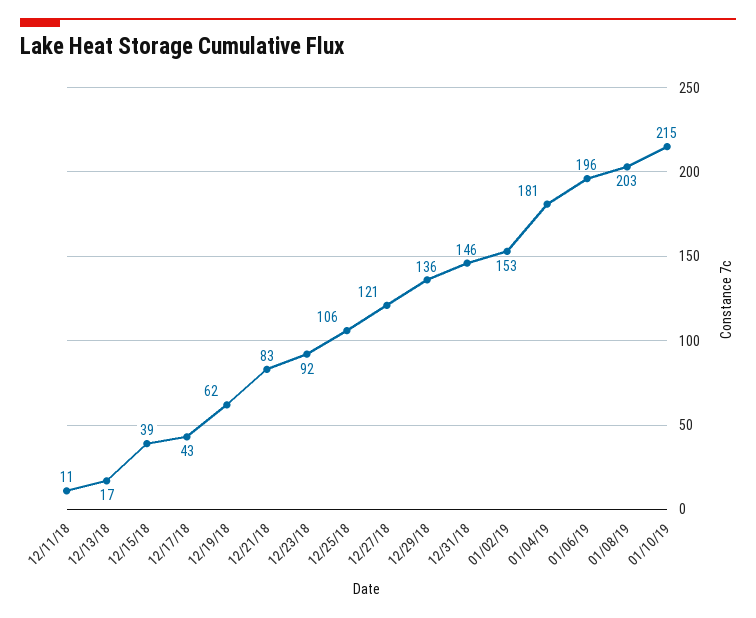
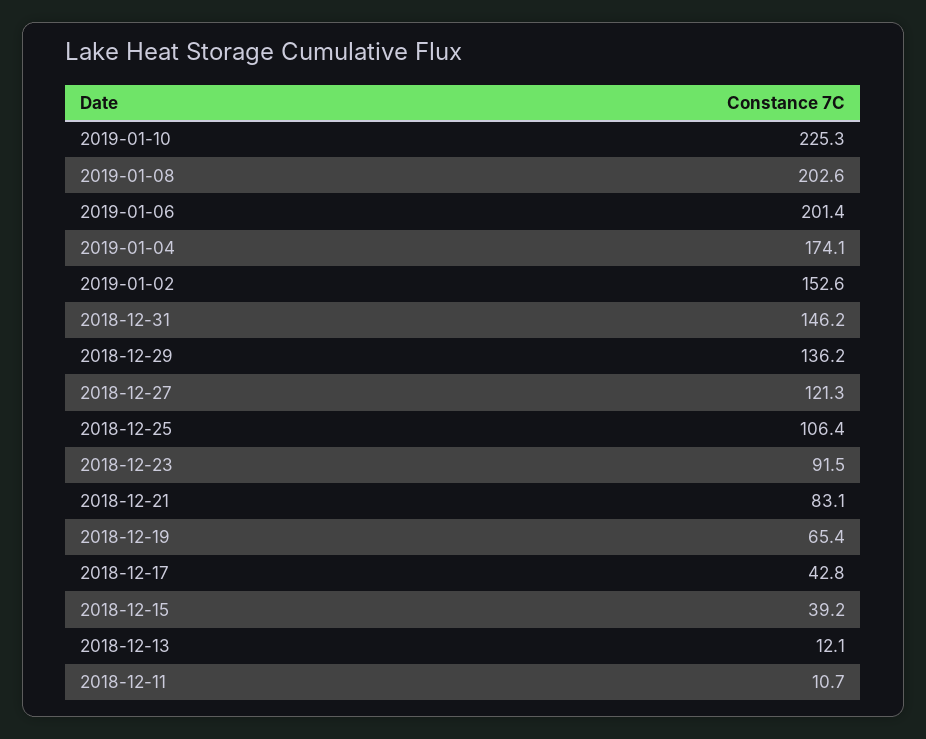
  {
    "12/11/18": 10.7,
-   "12/13/18": 17,
+   "12/13/18": 12.1,
    "12/15/18": 39.2,
    "12/17/18": 42.8,
-   "12/19/18": 62,
+   "12/19/18": 65.4,
    "12/21/18": 83.1,
    "12/23/18": 91.5,
    "12/25/18": 106.4,
    "12/27/18": 121.3,
    "12/29/18": 136.2,
    "12/31/18": 146.2,
    "01/02/19": 152.6,
-   "01/04/19": 181,
+   "01/04/19": 174.1,
-   "01/06/19": 196,
+   "01/06/19": 201.4,
    "01/08/19": 202.6,
-   "01/10/19": 215
+   "01/10/19": 225.3
  }

